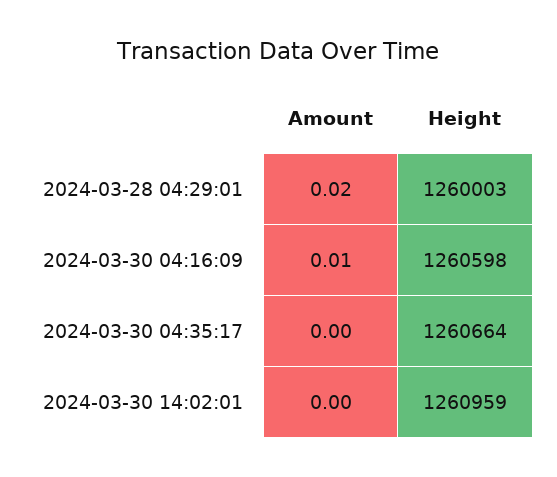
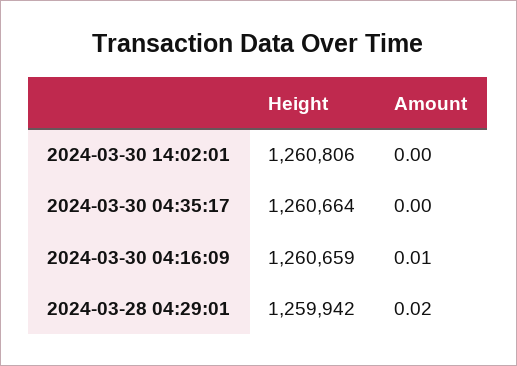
  {
    "Amount": {
      "2024-03-28 04:29:01": 0.02,
      "2024-03-30 04:16:09": 0.01,
      "2024-03-30 04:35:17": 0,
      "2024-03-30 14:02:01": 0
    },
    "Height": {
-     "2024-03-28 04:29:01": 1260003,
+     "2024-03-28 04:29:01": 1259942,
-     "2024-03-30 04:16:09": 1260598,
+     "2024-03-30 04:16:09": 1260659,
      "2024-03-30 04:35:17": 1260664,
-     "2024-03-30 14:02:01": 1260959
+     "2024-03-30 14:02:01": 1260806
    }
  }

